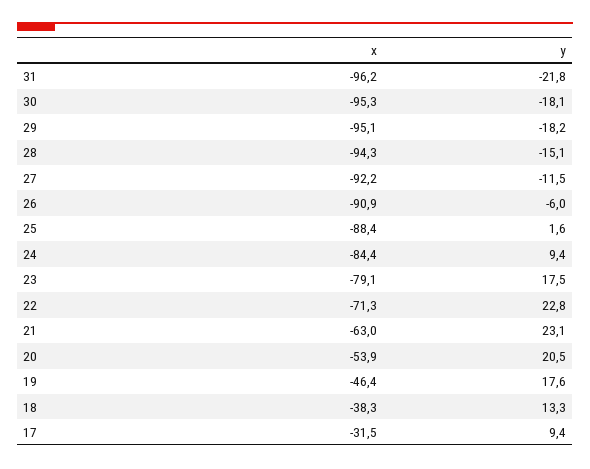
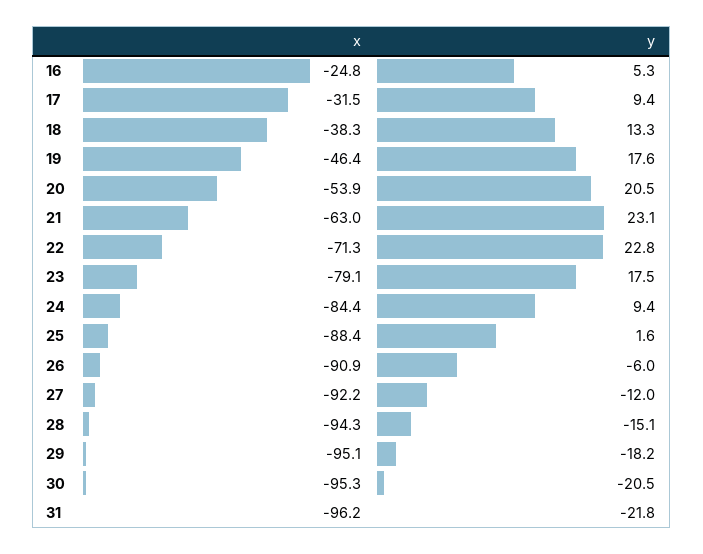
  {
    "x": {
      "31": -96.2,
      "30": -95.3,
      "29": -95.1,
      "28": -94.3,
      "27": -92.2,
      "26": -90.9,
      "25": -88.4,
      "24": -84.4,
      "23": -79.1,
      "22": -71.3,
      "21": -63,
      "20": -53.9,
      "19": -46.4,
      "18": -38.3,
-     "17": -31.5
+     "17": -31.5,
+     "16": -24.8
    },
    "y": {
      "31": -21.8,
-     "30": -18.1,
+     "30": -20.5,
      "29": -18.2,
      "28": -15.1,
-     "27": -11.5,
+     "27": -12,
      "26": -6,
      "25": 1.6,
      "24": 9.4,
      "23": 17.5,
      "22": 22.8,
      "21": 23.1,
      "20": 20.5,
      "19": 17.6,
      "18": 13.3,
-     "17": 9.4
+     "17": 9.4,
+     "16": 5.3
    }
  }

